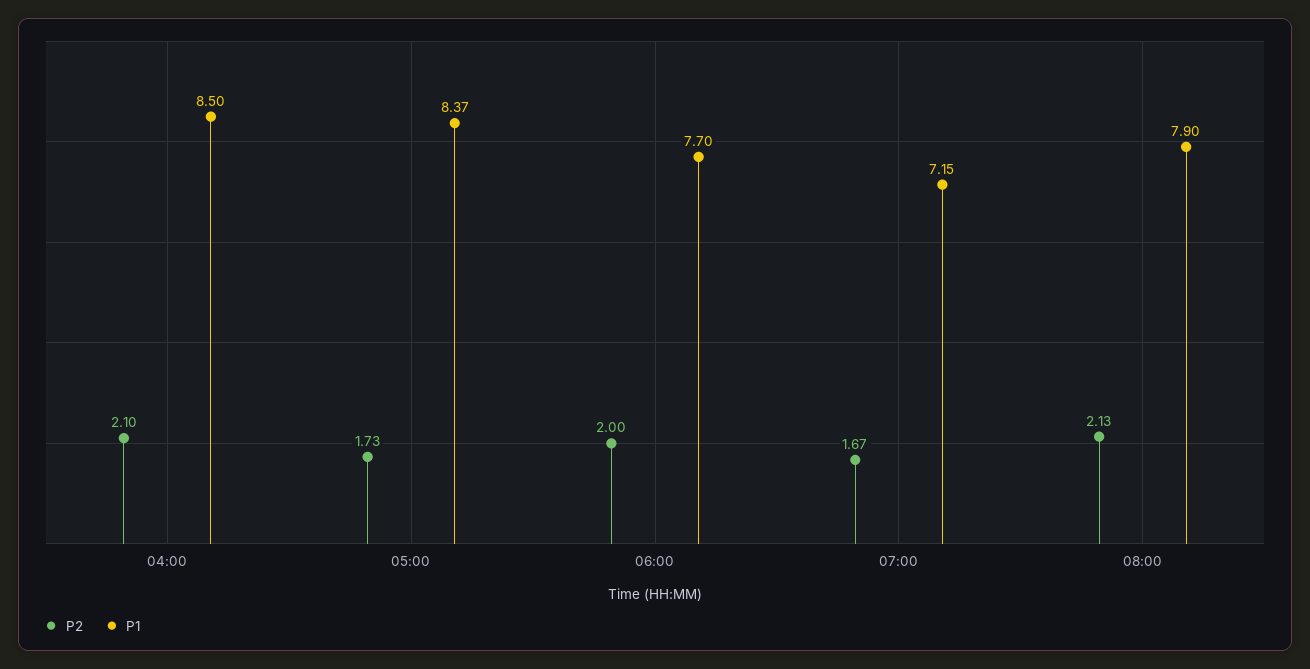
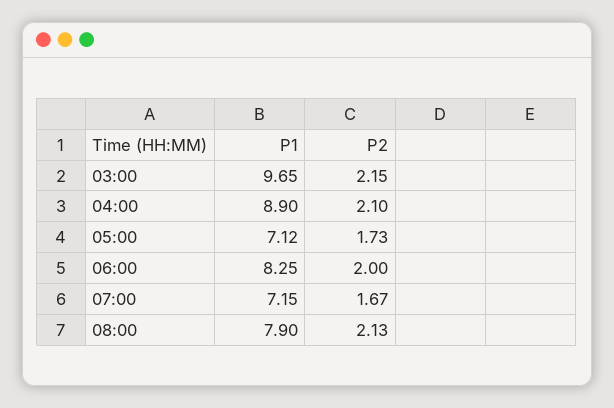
  {
    "P2": {
      "04:00": 2.1,
      "05:00": 1.73,
      "06:00": 2,
      "07:00": 1.67,
-     "08:00": 2.13
+     "08:00": 2.13,
+     "03:00": 2.15
    },
    "P1": {
-     "04:00": 8.5,
+     "04:00": 8.9,
-     "05:00": 8.37,
+     "05:00": 7.12,
-     "06:00": 7.7,
+     "06:00": 8.25,
      "07:00": 7.15,
-     "08:00": 7.9
+     "08:00": 7.9,
+     "03:00": 9.65
    }
  }

